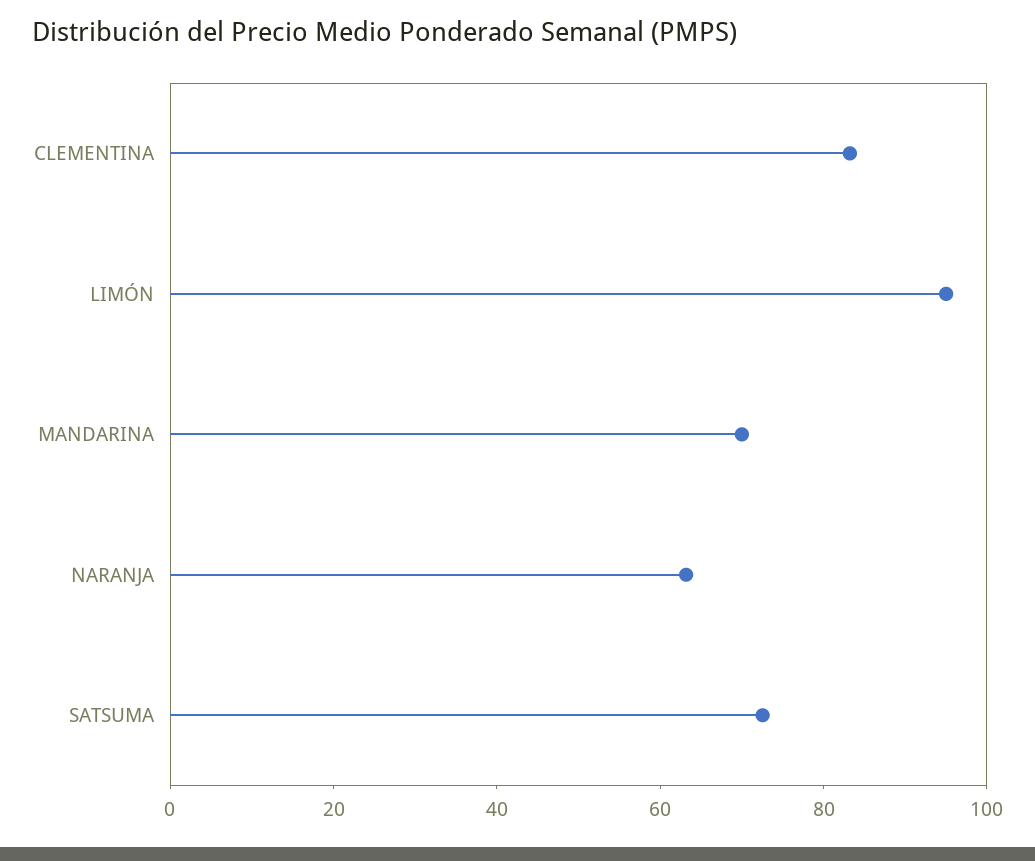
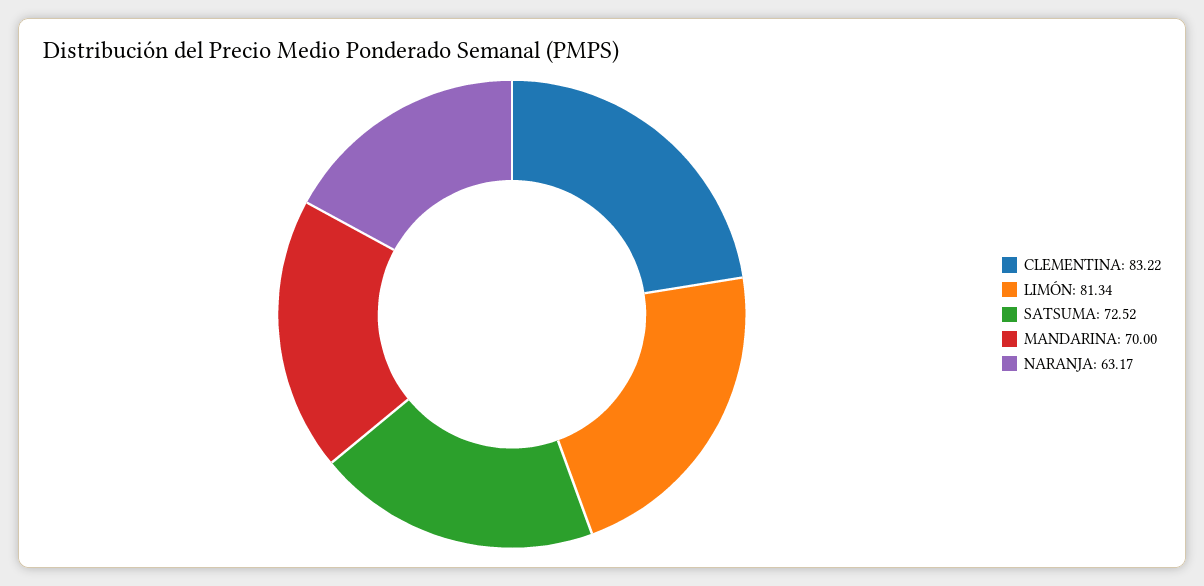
  {
    "CLEMENTINA": 83.22,
-   "LIMÓN": 95,
+   "LIMÓN": 81.34,
    "MANDARINA": 70,
    "NARANJA": 63.17,
    "SATSUMA": 72.52
  }

